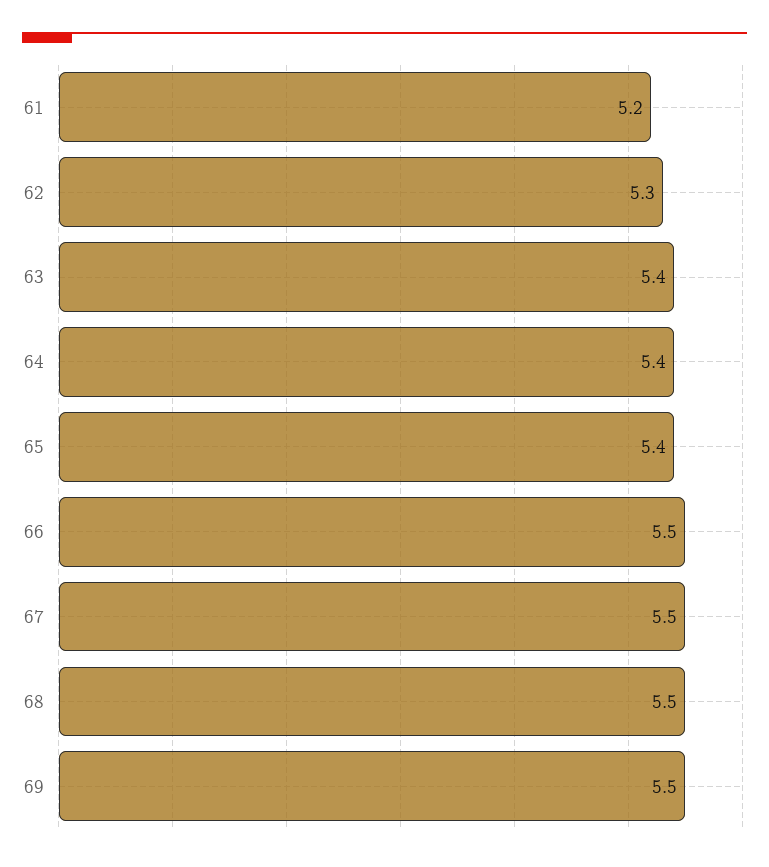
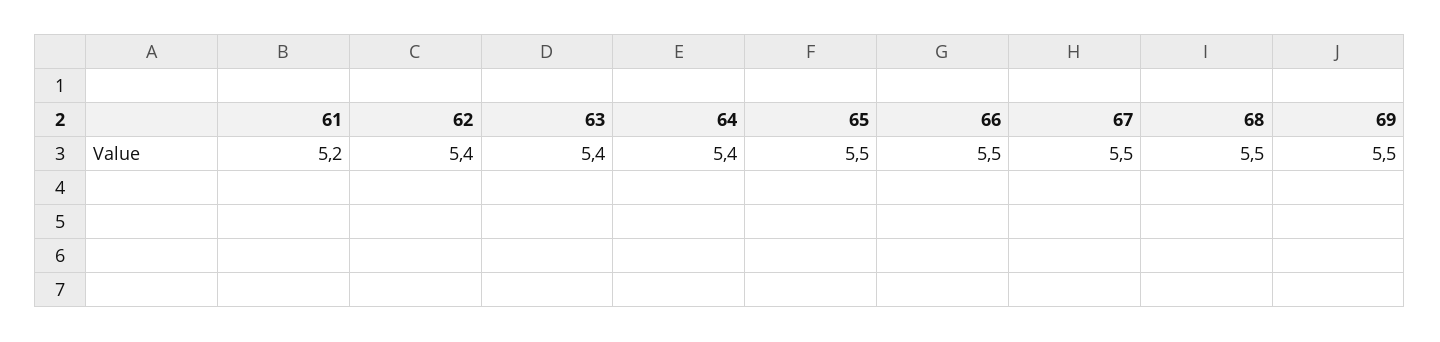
  {
    "61": 5.2,
-   "62": 5.3,
+   "62": 5.4,
    "63": 5.4,
    "64": 5.4,
-   "65": 5.4,
+   "65": 5.5,
    "66": 5.5,
    "67": 5.5,
    "68": 5.5,
    "69": 5.5
  }

